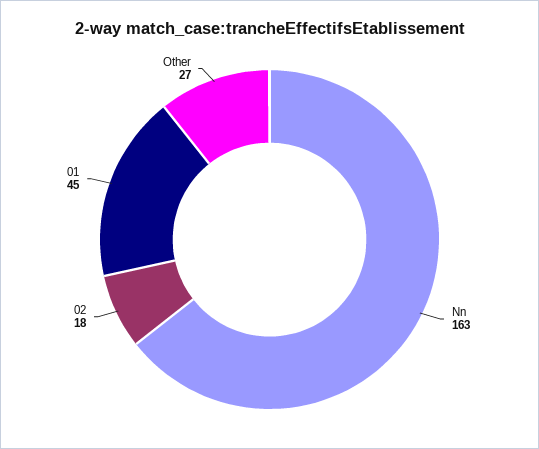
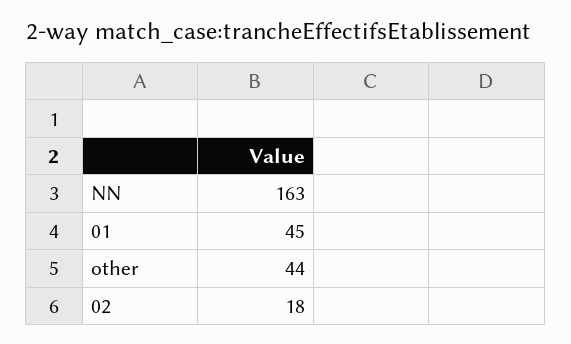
  {
    "Nn": 163,
    "02": 18,
    "01": 45,
-   "Other": 27
+   "Other": 44
  }

